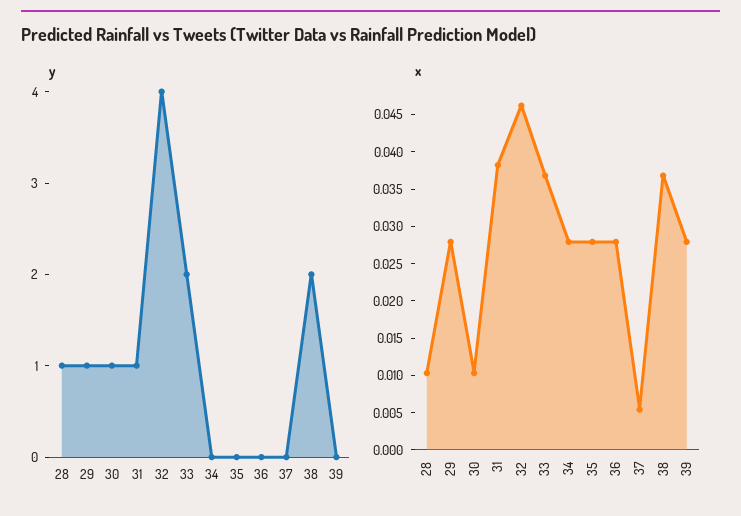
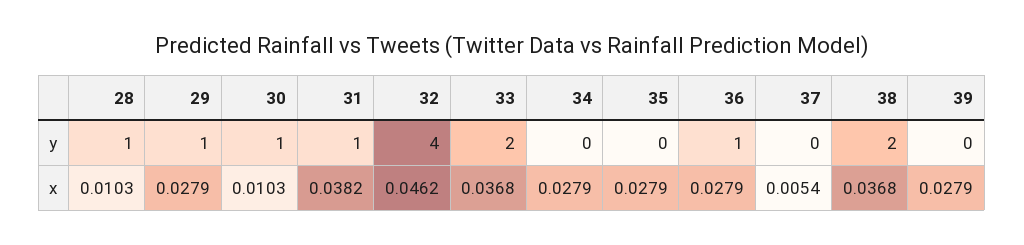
  {
    "y": {
      "28": 1,
      "29": 1,
      "30": 1,
      "31": 1,
      "32": 4,
      "33": 2,
      "34": 0,
      "35": 0,
-     "36": 0,
+     "36": 1,
      "37": 0,
      "38": 2,
      "39": 0
    },
    "x": {
      "28": 0.0103,
      "29": 0.0279,
      "30": 0.0103,
      "31": 0.0382,
      "32": 0.0462,
      "33": 0.0368,
      "34": 0.0279,
      "35": 0.0279,
      "36": 0.0279,
      "37": 0.0054,
      "38": 0.0368,
      "39": 0.0279
    }
  }

